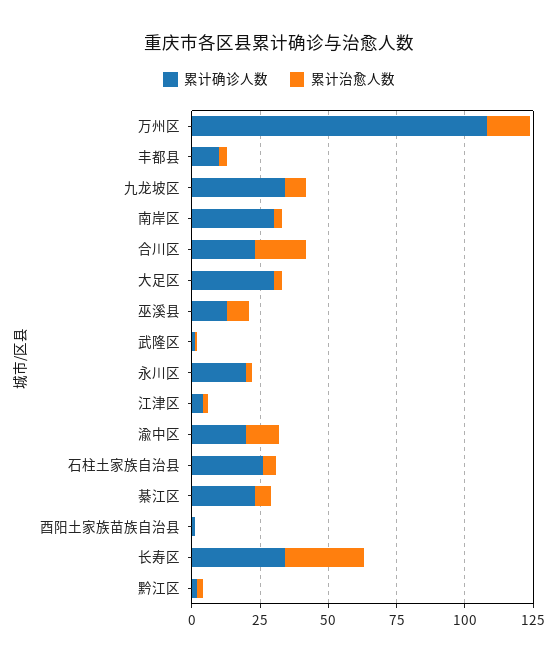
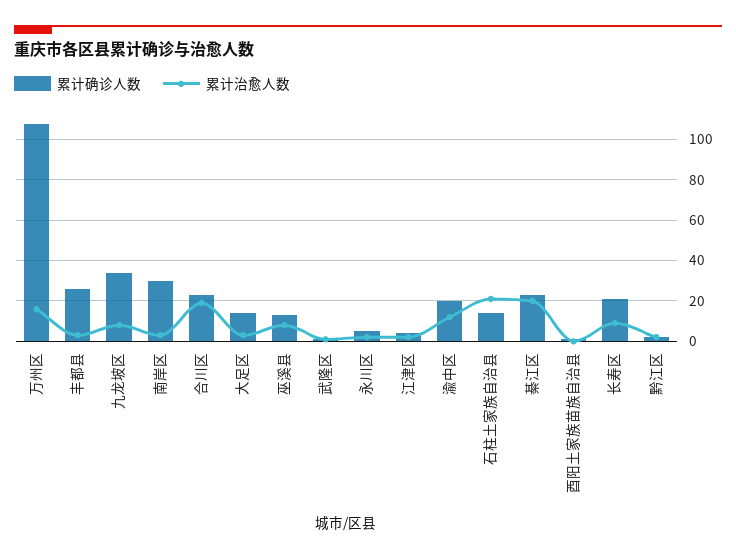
  {
    "累计确诊人数": {
      "万州区": 110,
-     "丰都县": 10,
+     "丰都县": 25,
      "九龙坡区": 35,
      "南岸区": 30,
      "合川区": 25,
-     "大足区": 30,
+     "大足区": 15,
      "巫溪县": 15,
      "武隆区": 0,
-     "永川区": 20,
+     "永川区": 5,
      "江津区": 5,
      "渝中区": 20,
-     "石柱土家族自治县": 25,
+     "石柱土家族自治县": 15,
      "綦江区": 25,
      "酉阳土家族苗族自治县": 0,
-     "长寿区": 35,
+     "长寿区": 20,
      "黔江区": 0
    },
    "累计治愈人数": {
      "万州区": 15,
      "丰都县": 5,
      "九龙坡区": 10,
      "南岸区": 5,
      "合川区": 20,
      "大足区": 5,
      "巫溪县": 10,
      "武隆区": 0,
      "永川区": 0,
      "江津区": 0,
      "渝中区": 10,
-     "石柱土家族自治县": 5,
+     "石柱土家族自治县": 20,
-     "綦江区": 5,
+     "綦江区": 20,
      "酉阳土家族苗族自治县": 0,
-     "长寿区": 30,
+     "长寿区": 10,
      "黔江区": 0
    }
  }

